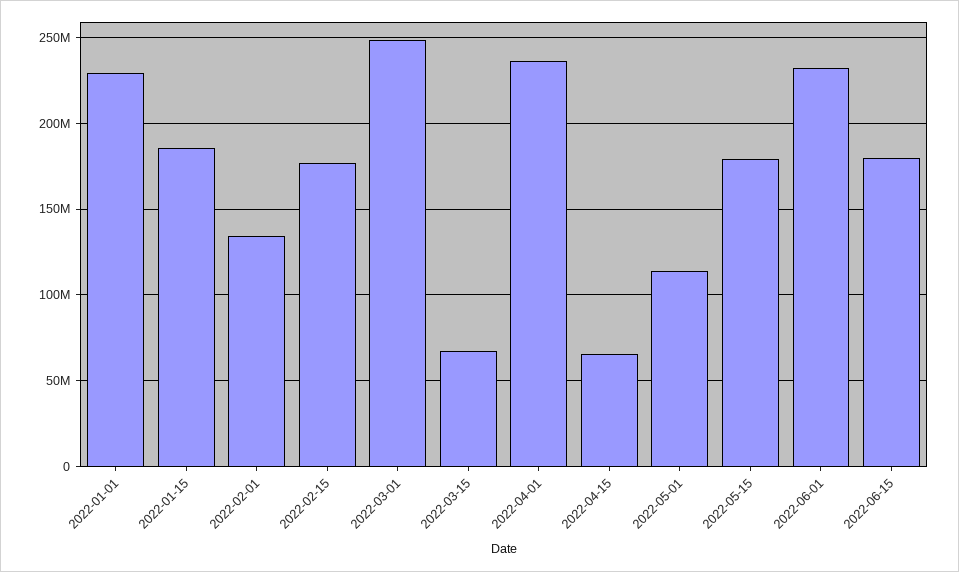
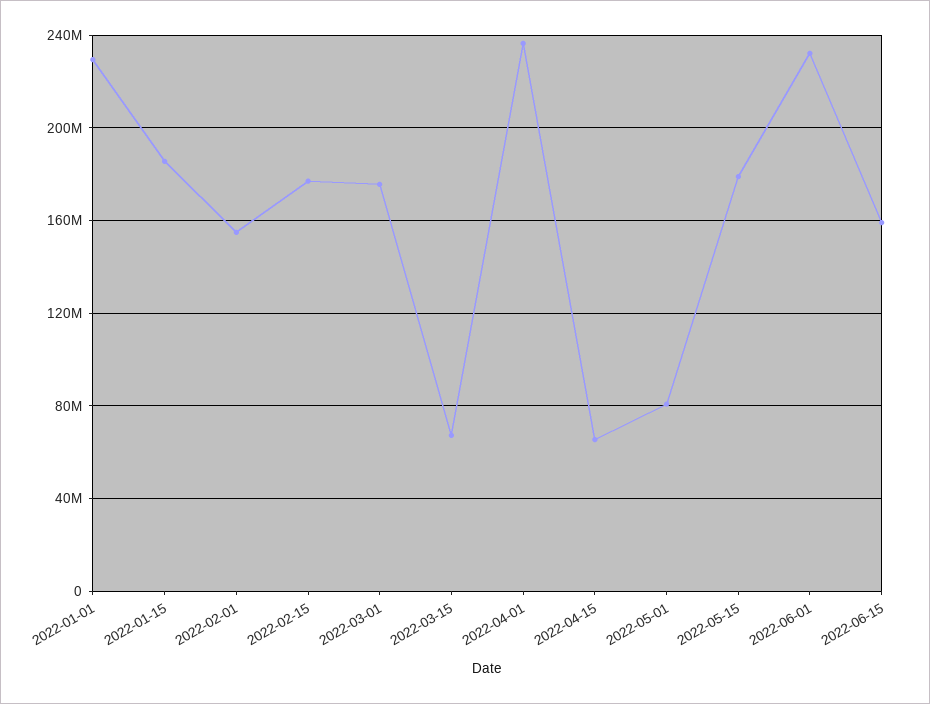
  {
    "2022-01-01": 230000000,
    "2022-01-15": 185000000,
-   "2022-02-01": 135000000,
+   "2022-02-01": 155000000,
    "2022-02-15": 175000000,
-   "2022-03-01": 250000000,
+   "2022-03-01": 175000000,
    "2022-03-15": 65000000,
    "2022-04-01": 235000000,
    "2022-04-15": 65000000,
-   "2022-05-01": 115000000,
+   "2022-05-01": 80000000,
    "2022-05-15": 180000000,
    "2022-06-01": 230000000,
-   "2022-06-15": 180000000
+   "2022-06-15": 160000000
  }

